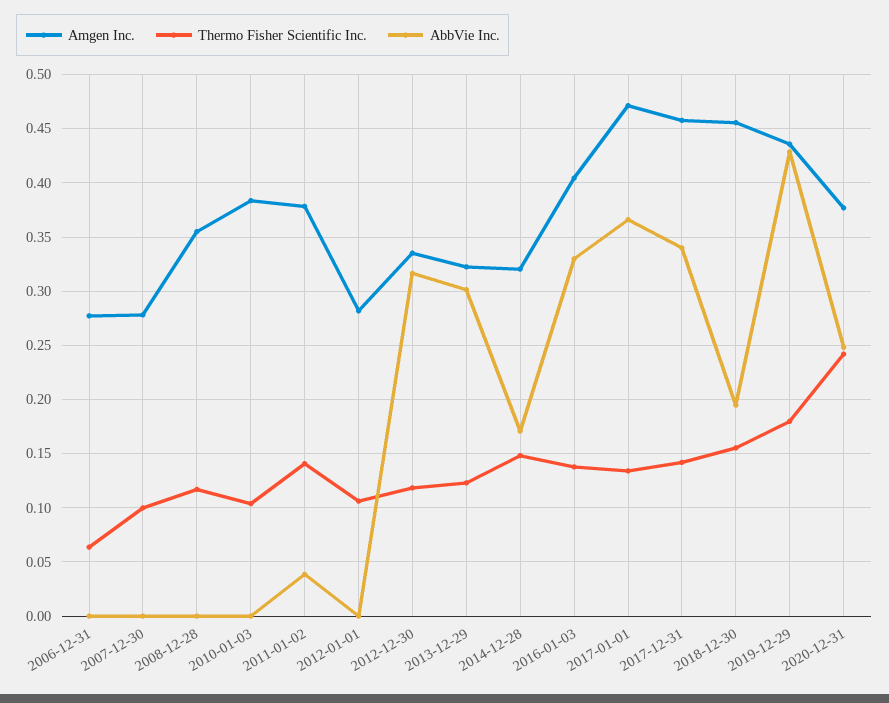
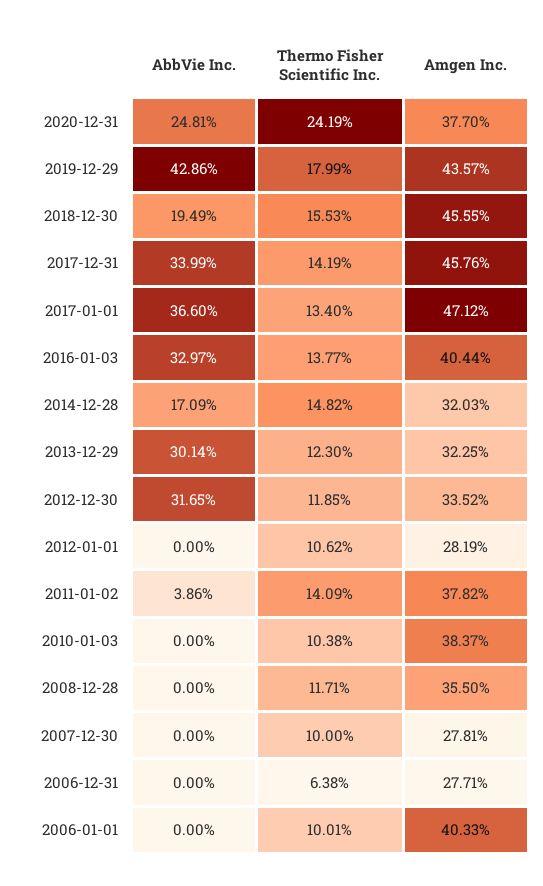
  {
    "Amgen Inc.": {
      "2006-12-31": 0.2771,
      "2007-12-30": 0.2781,
      "2008-12-28": 0.355,
      "2010-01-03": 0.3837,
      "2011-01-02": 0.3782,
      "2012-01-01": 0.2819,
      "2012-12-30": 0.3352,
      "2013-12-29": 0.3225,
      "2014-12-28": 0.3203,
      "2016-01-03": 0.4044,
      "2017-01-01": 0.4712,
      "2017-12-31": 0.4576,
      "2018-12-30": 0.4555,
      "2019-12-29": 0.4357,
-     "2020-12-31": 0.377
+     "2020-12-31": 0.377,
+     "2006-01-01": 0.4033
    },
    "Thermo Fisher Scientific Inc.": {
      "2006-12-31": 0.0638,
      "2007-12-30": 0.1,
      "2008-12-28": 0.1171,
      "2010-01-03": 0.1038,
      "2011-01-02": 0.1409,
      "2012-01-01": 0.1062,
      "2012-12-30": 0.1185,
      "2013-12-29": 0.123,
      "2014-12-28": 0.1482,
      "2016-01-03": 0.1377,
      "2017-01-01": 0.134,
      "2017-12-31": 0.1419,
      "2018-12-30": 0.1553,
      "2019-12-29": 0.1799,
-     "2020-12-31": 0.2419
+     "2020-12-31": 0.2419,
+     "2006-01-01": 0.1001
    },
    "AbbVie Inc.": {
      "2006-12-31": 0,
      "2007-12-30": 0,
      "2008-12-28": 0,
      "2010-01-03": 0,
      "2011-01-02": 0.0386,
      "2012-01-01": 0,
      "2012-12-30": 0.3165,
      "2013-12-29": 0.3014,
      "2014-12-28": 0.1709,
      "2016-01-03": 0.3297,
      "2017-01-01": 0.366,
      "2017-12-31": 0.3399,
      "2018-12-30": 0.1949,
      "2019-12-29": 0.4286,
-     "2020-12-31": 0.2481
+     "2020-12-31": 0.2481,
+     "2006-01-01": 0
    }
  }

